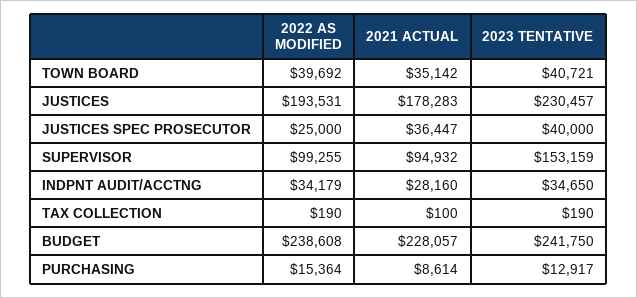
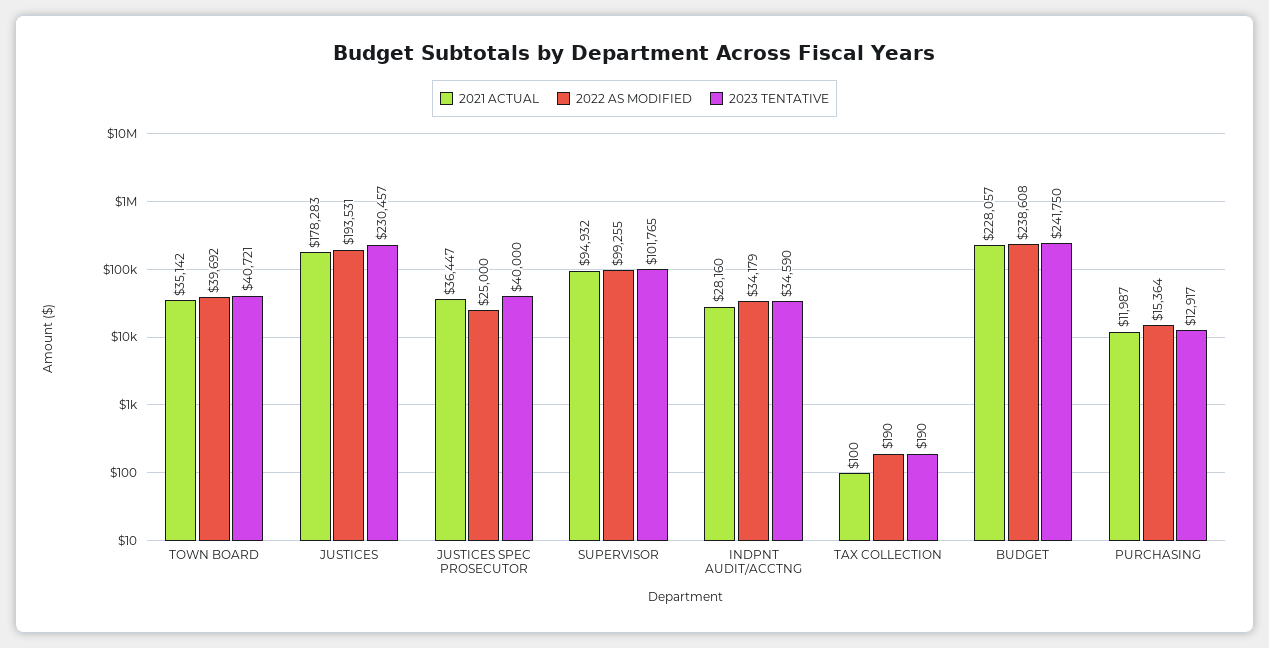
  {
    "2022 AS MODIFIED": {
      "TOWN BOARD": 39692,
      "JUSTICES": 193531,
      "JUSTICES SPEC PROSECUTOR": 25000,
      "SUPERVISOR": 99255,
      "INDPNT AUDIT/ACCTNG": 34179,
      "TAX COLLECTION": 190,
      "BUDGET": 238608,
      "PURCHASING": 15364
    },
    "2021 ACTUAL": {
      "TOWN BOARD": 35142,
      "JUSTICES": 178283,
      "JUSTICES SPEC PROSECUTOR": 36447,
      "SUPERVISOR": 94932,
      "INDPNT AUDIT/ACCTNG": 28160,
      "TAX COLLECTION": 100,
      "BUDGET": 228057,
-     "PURCHASING": 8614
+     "PURCHASING": 11987
    },
    "2023 TENTATIVE": {
      "TOWN BOARD": 40721,
      "JUSTICES": 230457,
      "JUSTICES SPEC PROSECUTOR": 40000,
-     "SUPERVISOR": 153159,
+     "SUPERVISOR": 101765,
-     "INDPNT AUDIT/ACCTNG": 34650,
+     "INDPNT AUDIT/ACCTNG": 34590,
      "TAX COLLECTION": 190,
      "BUDGET": 241750,
      "PURCHASING": 12917
    }
  }

